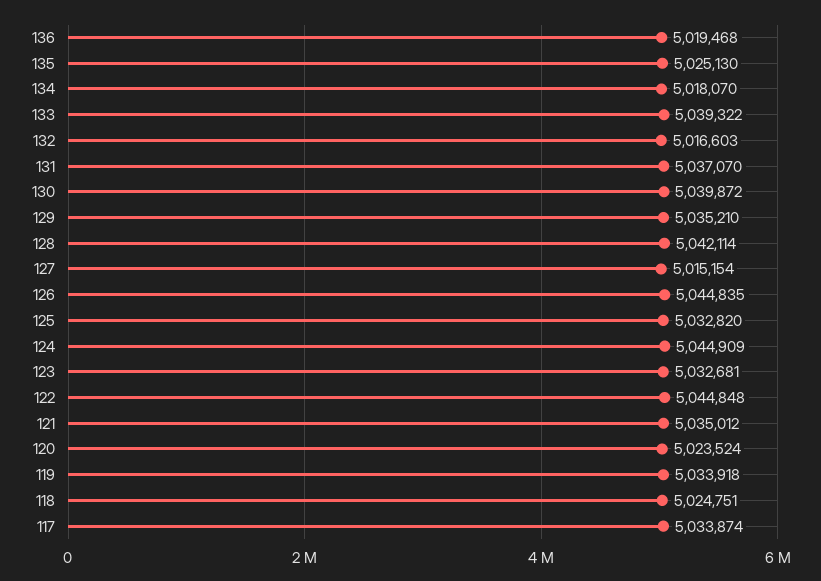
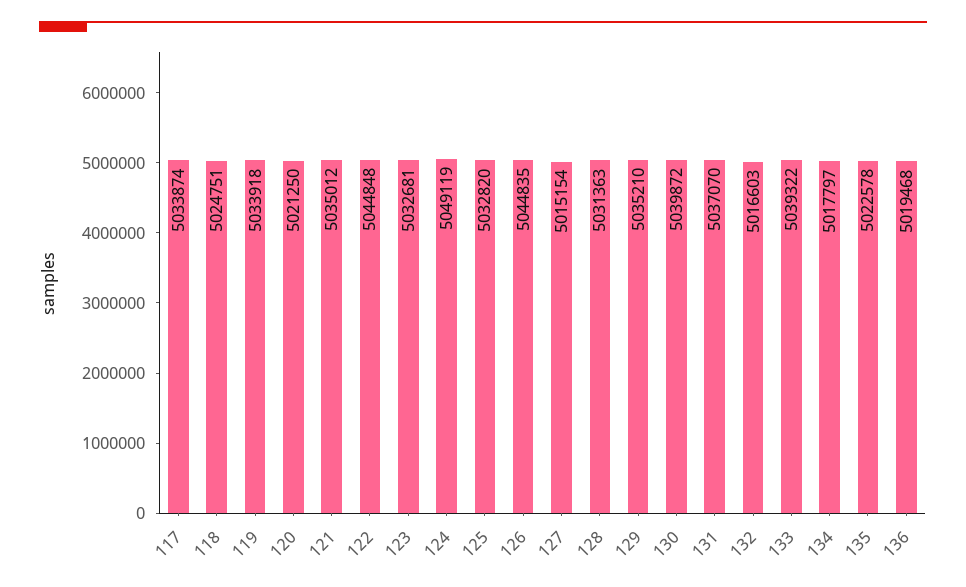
  {
    "136": 5019468,
-   "135": 5025130,
+   "135": 5022578,
-   "134": 5018070,
+   "134": 5017797,
    "133": 5039322,
    "132": 5016603,
    "131": 5037070,
    "130": 5039872,
    "129": 5035210,
-   "128": 5042114,
+   "128": 5031363,
    "127": 5015154,
    "126": 5044835,
    "125": 5032820,
-   "124": 5044909,
+   "124": 5049119,
    "123": 5032681,
    "122": 5044848,
    "121": 5035012,
-   "120": 5023524,
+   "120": 5021250,
    "119": 5033918,
    "118": 5024751,
    "117": 5033874
  }

